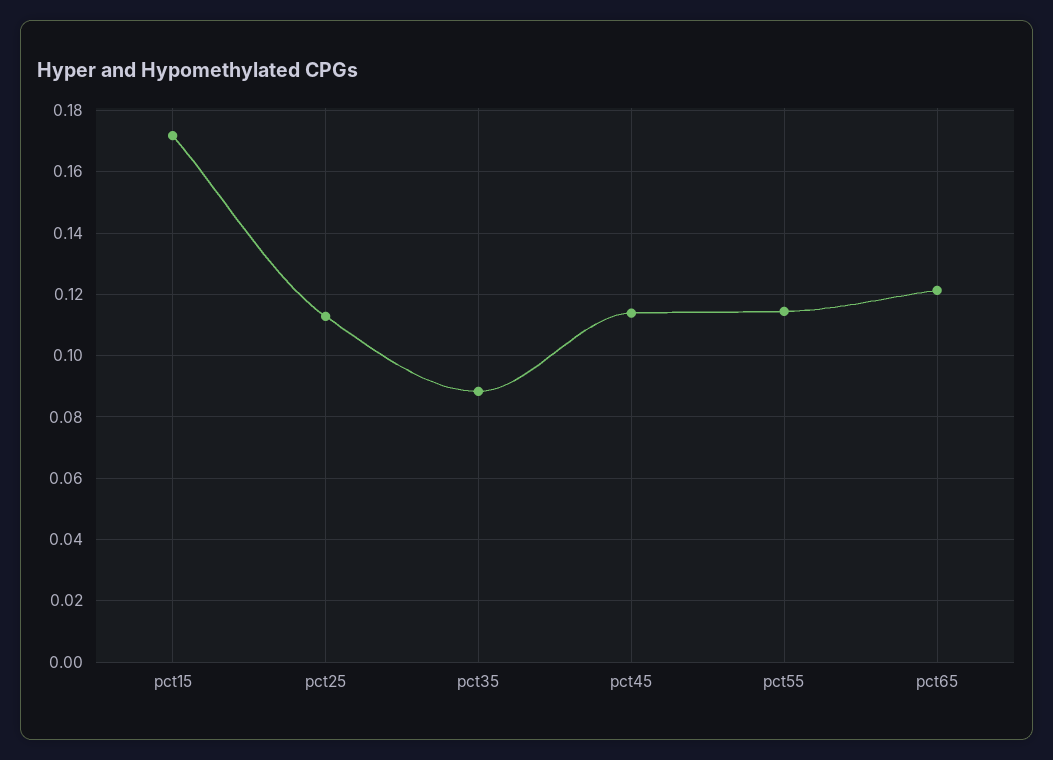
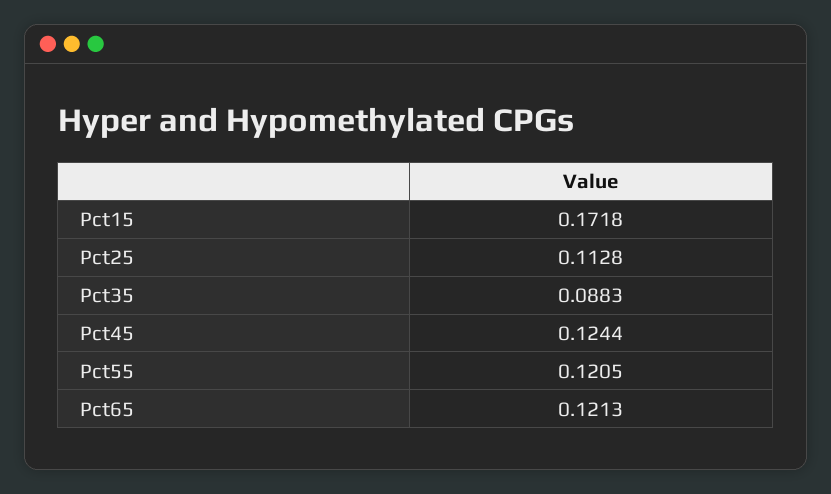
  {
    "pct15": 0.1718,
    "pct25": 0.1128,
    "pct35": 0.0883,
-   "pct45": 0.114,
+   "pct45": 0.1244,
-   "pct55": 0.114,
+   "pct55": 0.1205,
    "pct65": 0.1213
  }

